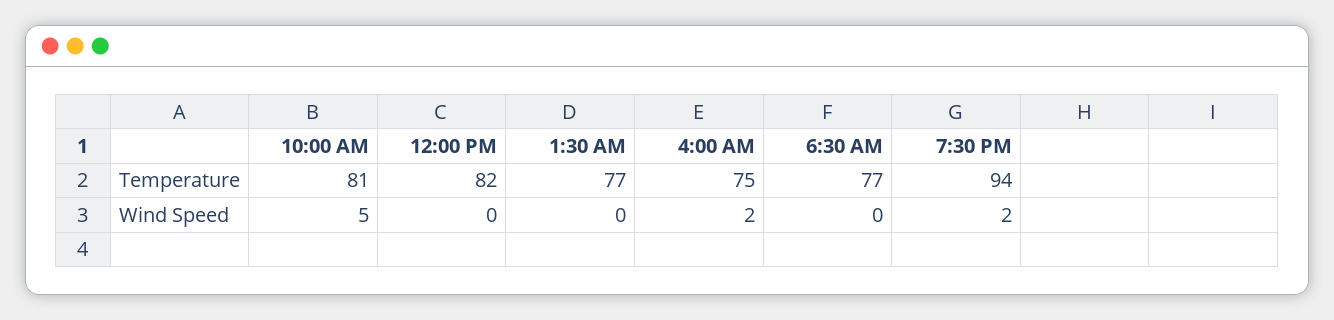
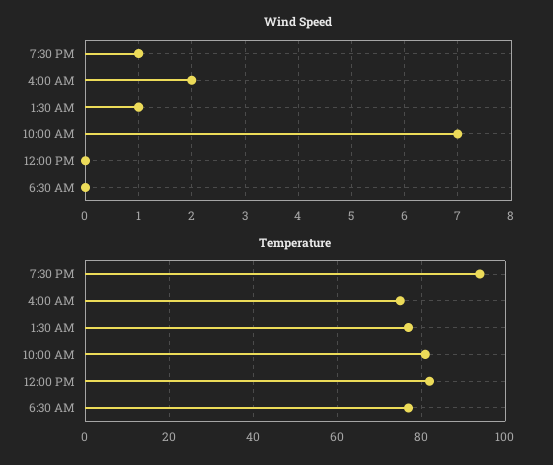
  {
    "Temperature": {
      "10:00 AM": 81,
      "12:00 PM": 82,
      "1:30 AM": 77,
      "4:00 AM": 75,
      "6:30 AM": 77,
      "7:30 PM": 94
    },
    "Wind Speed": {
-     "10:00 AM": 5,
+     "10:00 AM": 7,
      "12:00 PM": 0,
-     "1:30 AM": 0,
+     "1:30 AM": 1,
      "4:00 AM": 2,
      "6:30 AM": 0,
-     "7:30 PM": 2
+     "7:30 PM": 1
    }
  }

